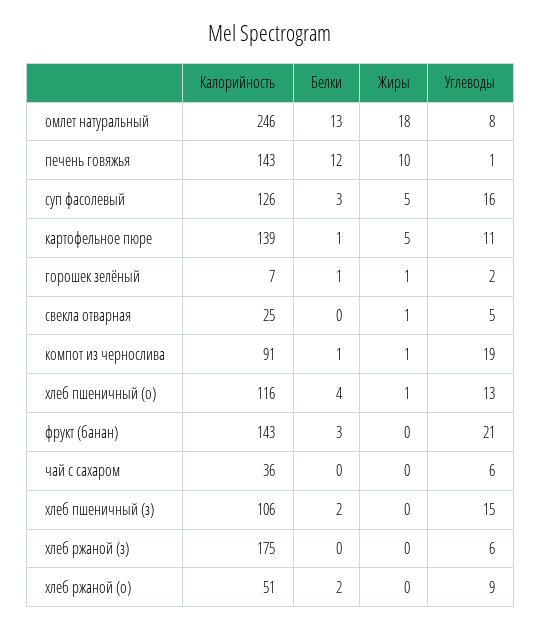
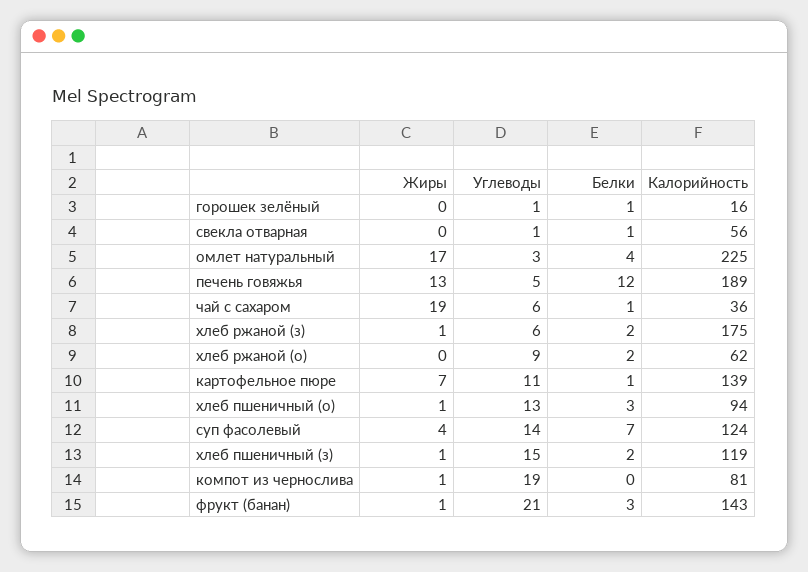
  {
    "Калорийность": {
-     "омлет натуральный": 246,
+     "омлет натуральный": 225,
-     "печень говяжья": 143,
+     "печень говяжья": 189,
-     "суп фасолевый": 126,
+     "суп фасолевый": 124,
      "картофельное пюре": 139,
-     "горошек зелёный": 7,
+     "горошек зелёный": 16,
-     "свекла отварная": 25,
+     "свекла отварная": 56,
-     "компот из чернослива": 91,
+     "компот из чернослива": 81,
-     "хлеб пшеничный (о)": 116,
+     "хлеб пшеничный (о)": 94,
      "фрукт (банан)": 143,
      "чай с сахаром": 36,
-     "хлеб пшеничный (з)": 106,
+     "хлеб пшеничный (з)": 119,
      "хлеб ржаной (з)": 175,
-     "хлеб ржаной (о)": 51
+     "хлеб ржаной (о)": 62
    },
    "Белки": {
-     "омлет натуральный": 13,
+     "омлет натуральный": 4,
      "печень говяжья": 12,
-     "суп фасолевый": 3,
+     "суп фасолевый": 7,
      "картофельное пюре": 1,
      "горошек зелёный": 1,
-     "свекла отварная": 0,
+     "свекла отварная": 1,
-     "компот из чернослива": 1,
+     "компот из чернослива": 0,
-     "хлеб пшеничный (о)": 4,
+     "хлеб пшеничный (о)": 3,
      "фрукт (банан)": 3,
-     "чай с сахаром": 0,
+     "чай с сахаром": 1,
      "хлеб пшеничный (з)": 2,
-     "хлеб ржаной (з)": 0,
+     "хлеб ржаной (з)": 2,
      "хлеб ржаной (о)": 2
    },
    "Жиры": {
-     "омлет натуральный": 18,
+     "омлет натуральный": 17,
-     "печень говяжья": 10,
+     "печень говяжья": 13,
-     "суп фасолевый": 5,
+     "суп фасолевый": 4,
-     "картофельное пюре": 5,
+     "картофельное пюре": 7,
-     "горошек зелёный": 1,
+     "горошек зелёный": 0,
-     "свекла отварная": 1,
+     "свекла отварная": 0,
      "компот из чернослива": 1,
      "хлеб пшеничный (о)": 1,
-     "фрукт (банан)": 0,
+     "фрукт (банан)": 1,
-     "чай с сахаром": 0,
+     "чай с сахаром": 19,
-     "хлеб пшеничный (з)": 0,
+     "хлеб пшеничный (з)": 1,
-     "хлеб ржаной (з)": 0,
+     "хлеб ржаной (з)": 1,
      "хлеб ржаной (о)": 0
    },
    "Углеводы": {
-     "омлет натуральный": 8,
+     "омлет натуральный": 3,
-     "печень говяжья": 1,
+     "печень говяжья": 5,
-     "суп фасолевый": 16,
+     "суп фасолевый": 14,
      "картофельное пюре": 11,
-     "горошек зелёный": 2,
+     "горошек зелёный": 1,
-     "свекла отварная": 5,
+     "свекла отварная": 1,
      "компот из чернослива": 19,
      "хлеб пшеничный (о)": 13,
      "фрукт (банан)": 21,
      "чай с сахаром": 6,
      "хлеб пшеничный (з)": 15,
      "хлеб ржаной (з)": 6,
      "хлеб ржаной (о)": 9
    }
  }

